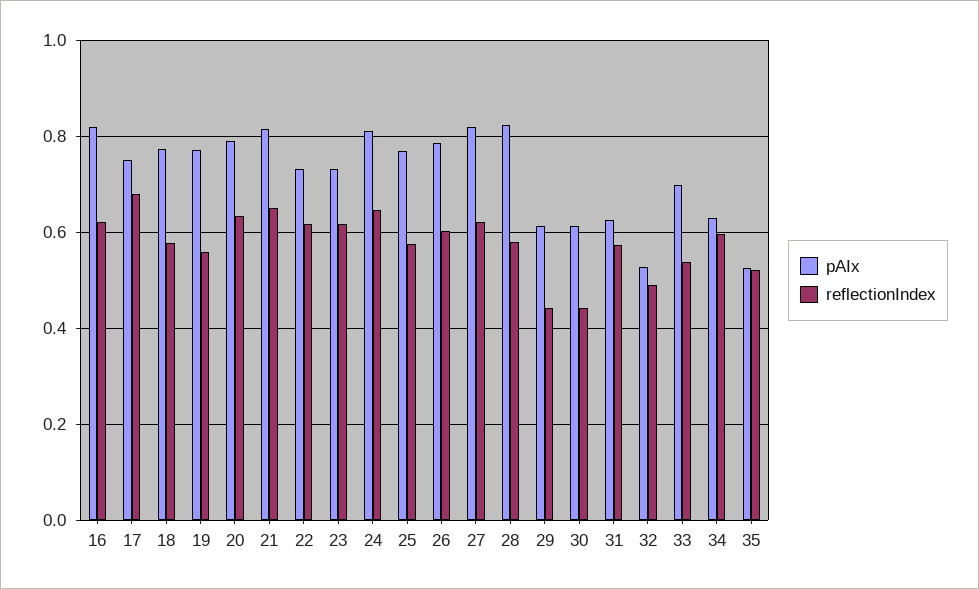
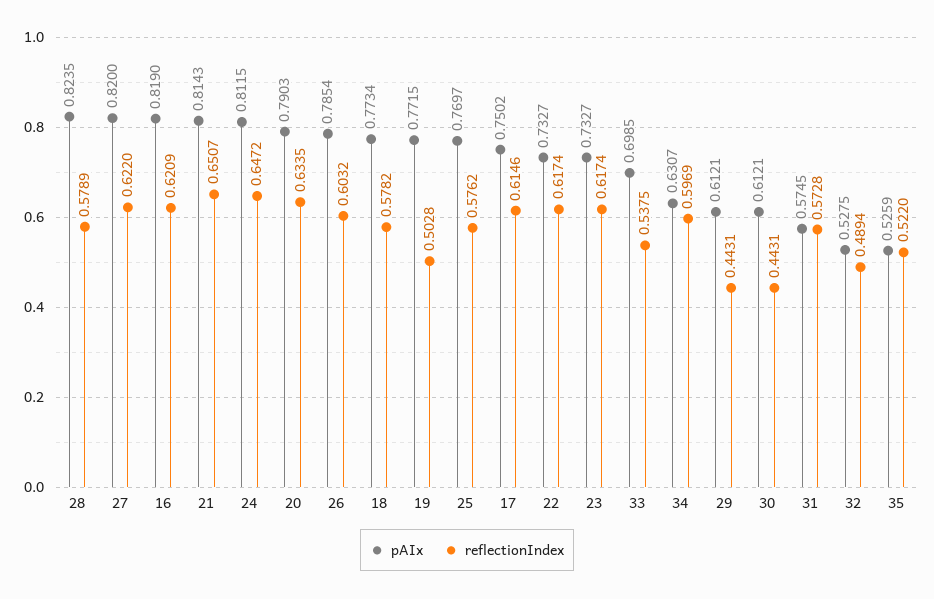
  {
    "pAIx": {
      "16": 0.819,
      "17": 0.7502,
      "18": 0.7734,
      "19": 0.7715,
      "20": 0.7903,
      "21": 0.8143,
      "22": 0.7327,
      "23": 0.7327,
      "24": 0.8115,
      "25": 0.7697,
      "26": 0.7854,
      "27": 0.82,
      "28": 0.8235,
      "29": 0.6121,
      "30": 0.6121,
-     "31": 0.62,
+     "31": 0.5745,
      "32": 0.5275,
      "33": 0.6985,
      "34": 0.6307,
      "35": 0.5259
    },
    "reflectionIndex": {
      "16": 0.6209,
-     "17": 0.68,
+     "17": 0.6146,
      "18": 0.5782,
-     "19": 0.56,
+     "19": 0.5028,
      "20": 0.6335,
      "21": 0.6507,
      "22": 0.6174,
      "23": 0.6174,
      "24": 0.6472,
      "25": 0.5762,
      "26": 0.6032,
      "27": 0.622,
      "28": 0.5789,
      "29": 0.4431,
      "30": 0.4431,
      "31": 0.5728,
      "32": 0.4894,
      "33": 0.5375,
      "34": 0.5969,
      "35": 0.522
    }
  }

